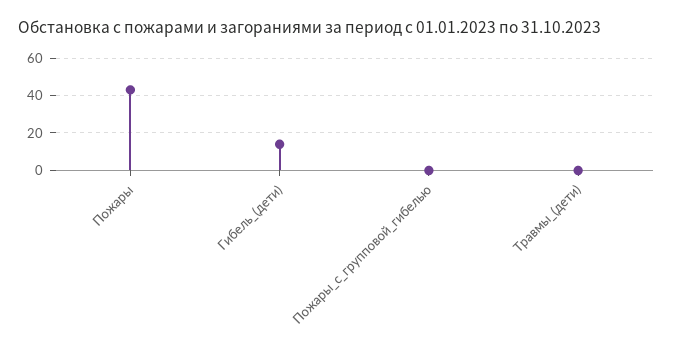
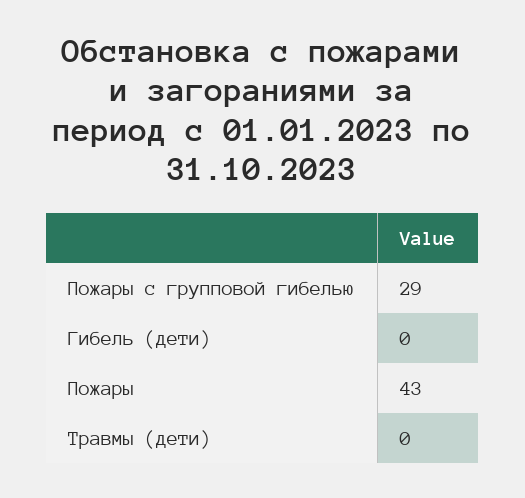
  {
    "Пожары": 43,
-   "Гибель_(дети)": 15,
+   "Гибель_(дети)": 0,
-   "Пожары_с_групповой_гибелью": 0,
+   "Пожары_с_групповой_гибелью": 29,
    "Травмы_(дети)": 0
  }

